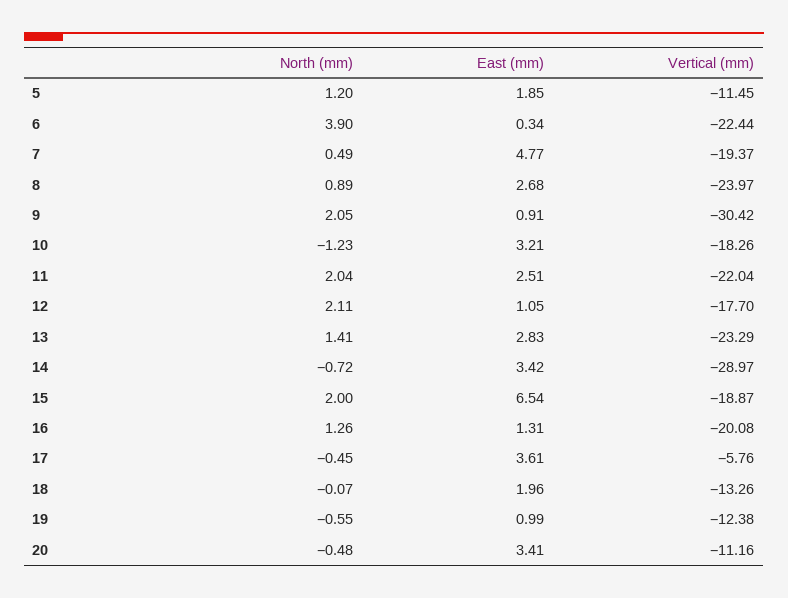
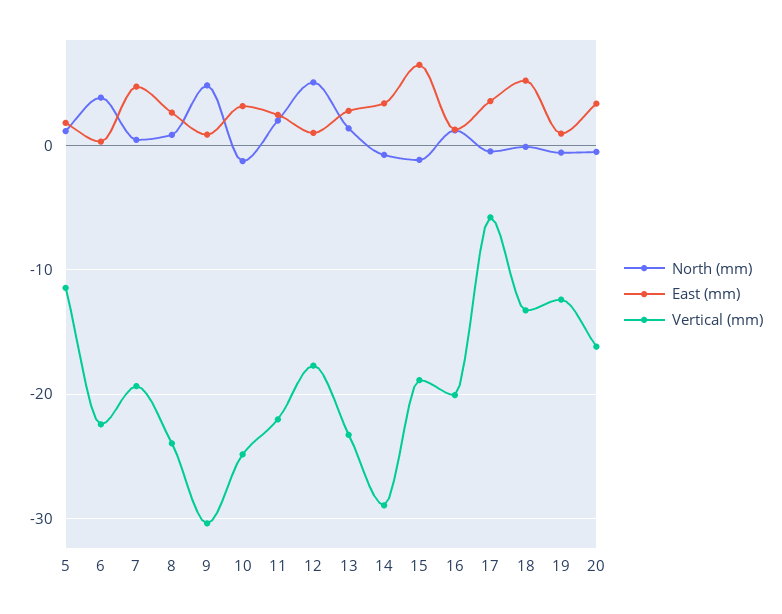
  {
    "North (mm)": {
      "5": 1.2,
      "6": 3.9,
      "7": 0.49,
      "8": 0.89,
-     "9": 2.05,
+     "9": 5,
      "10": -1.23,
      "11": 2.04,
-     "12": 2.11,
+     "12": 5,
      "13": 1.41,
      "14": -0.72,
-     "15": 2,
+     "15": -1,
      "16": 1.26,
      "17": -0.45,
      "18": -0.07,
      "19": -0.55,
      "20": -0.48
    },
    "East (mm)": {
      "5": 1.85,
      "6": 0.34,
      "7": 4.77,
      "8": 2.68,
      "9": 0.91,
      "10": 3.21,
      "11": 2.51,
      "12": 1.05,
      "13": 2.83,
      "14": 3.42,
      "15": 6.54,
      "16": 1.31,
      "17": 3.61,
-     "18": 1.96,
+     "18": 5,
      "19": 0.99,
      "20": 3.41
    },
    "Vertical (mm)": {
      "5": -11.45,
      "6": -22.44,
      "7": -19.37,
      "8": -23.97,
      "9": -30.42,
-     "10": -18.26,
+     "10": -25,
      "11": -22.04,
      "12": -17.7,
      "13": -23.29,
      "14": -28.97,
      "15": -18.87,
      "16": -20.08,
      "17": -5.76,
      "18": -13.26,
      "19": -12.38,
-     "20": -11.16
+     "20": -16
    }
  }

